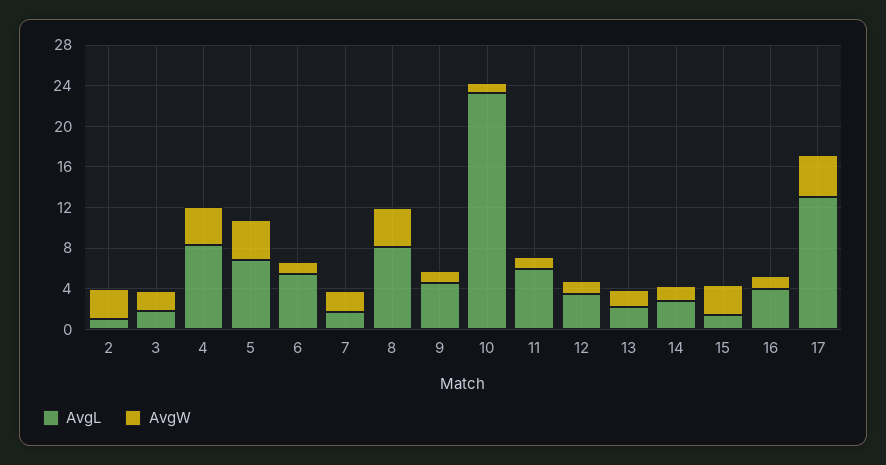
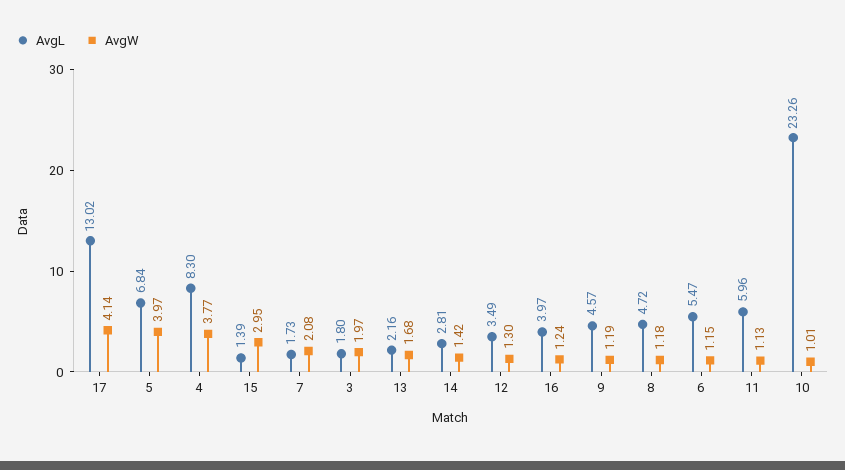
  {
    "AvgL": {
-     "2": 1,
      "3": 1.8,
      "4": 8.3,
      "5": 6.84,
      "6": 5.47,
      "7": 1.73,
-     "8": 8,
+     "8": 4.72,
      "9": 4.57,
      "10": 23.26,
      "11": 5.96,
      "12": 3.49,
      "13": 2.16,
      "14": 2.81,
      "15": 1.39,
      "16": 3.97,
      "17": 13.02
    },
    "AvgW": {
-     "2": 3,
      "3": 1.97,
      "4": 3.77,
      "5": 3.97,
      "6": 1.15,
      "7": 2.08,
-     "8": 4,
+     "8": 1.18,
      "9": 1.19,
      "10": 1.01,
      "11": 1.13,
      "12": 1.3,
      "13": 1.68,
      "14": 1.42,
      "15": 2.95,
      "16": 1.24,
      "17": 4.14
    }
  }

